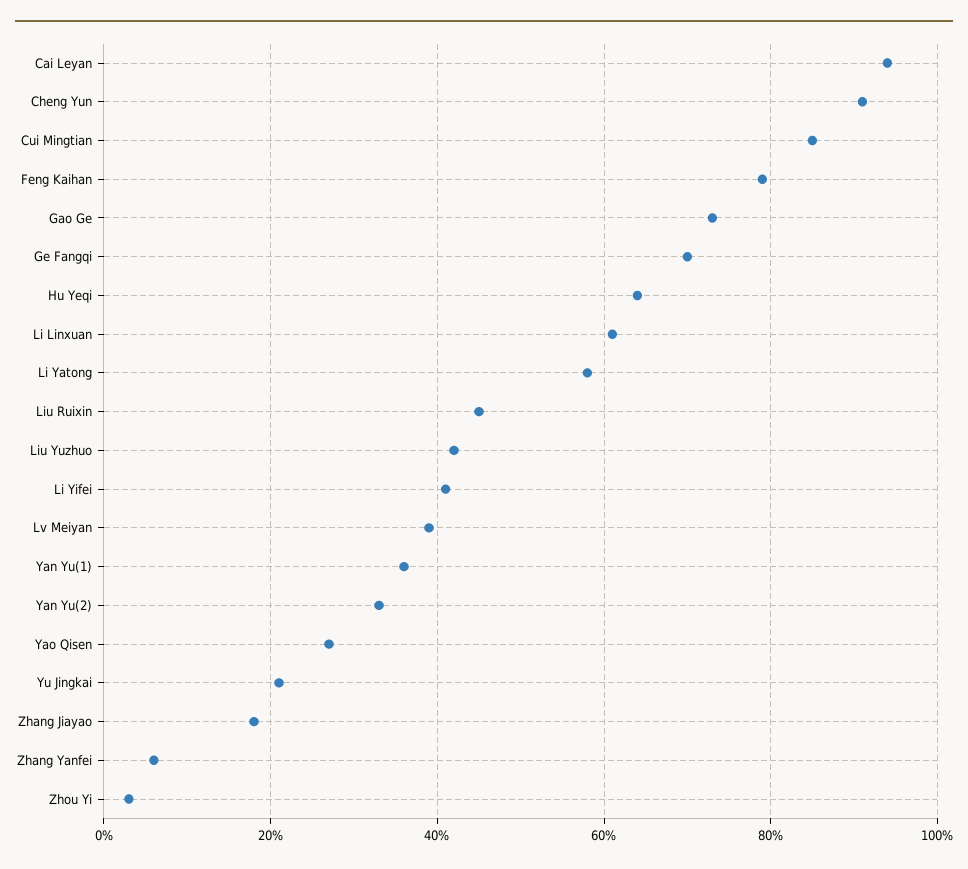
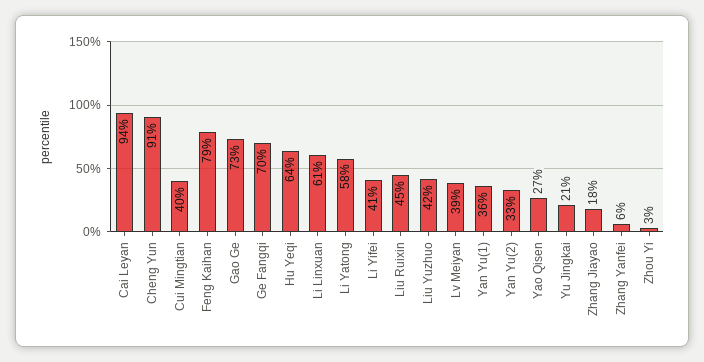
  {
    "Cai Leyan": 94,
    "Cheng Yun": 91,
-   "Cui Mingtian": 85,
+   "Cui Mingtian": 40,
    "Feng Kaihan": 79,
    "Gao Ge": 73,
    "Ge Fangqi": 70,
    "Hu Yeqi": 64,
    "Li Linxuan": 61,
    "Li Yatong": 58,
    "Liu Ruixin": 45,
    "Liu Yuzhuo": 42,
    "Li Yifei": 41,
    "Lv Meiyan": 39,
    "Yan Yu(1)": 36,
    "Yan Yu(2)": 33,
    "Yao Qisen": 27,
    "Yu Jingkai": 21,
    "Zhang Jiayao": 18,
    "Zhang Yanfei": 6,
    "Zhou Yi": 3
  }

